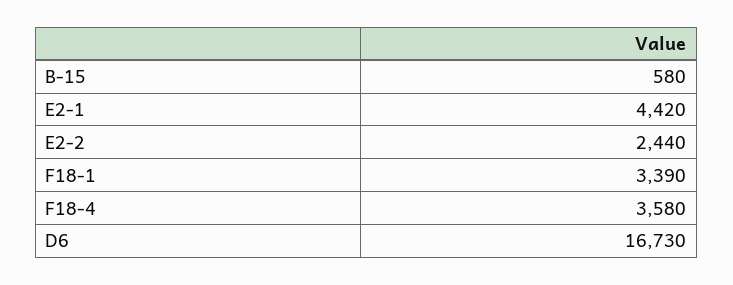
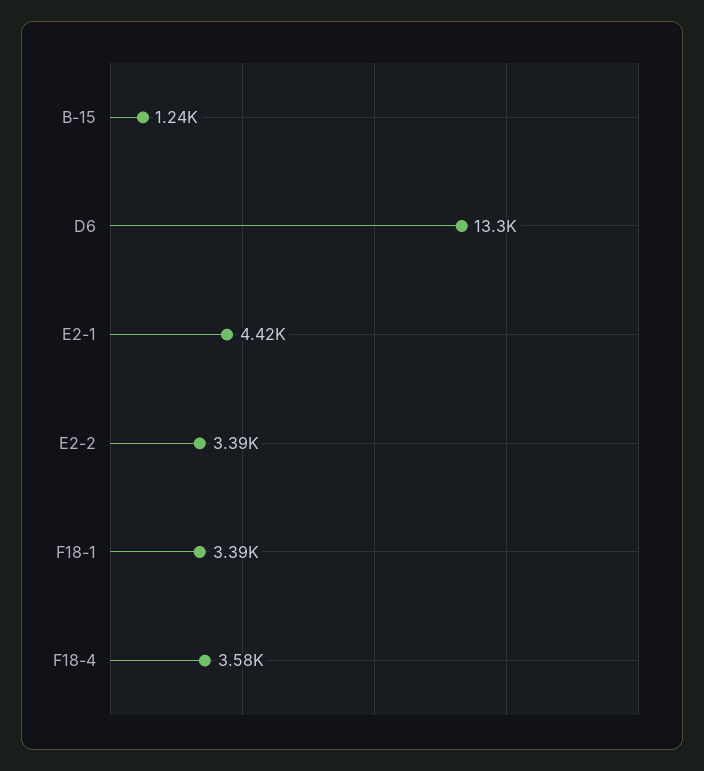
  {
-   "B-15": 580,
+   "B-15": 1240,
    "E2-1": 4420,
-   "E2-2": 2440,
+   "E2-2": 3390,
    "F18-1": 3390,
    "F18-4": 3580,
-   "D6": 16730
+   "D6": 13300
  }

